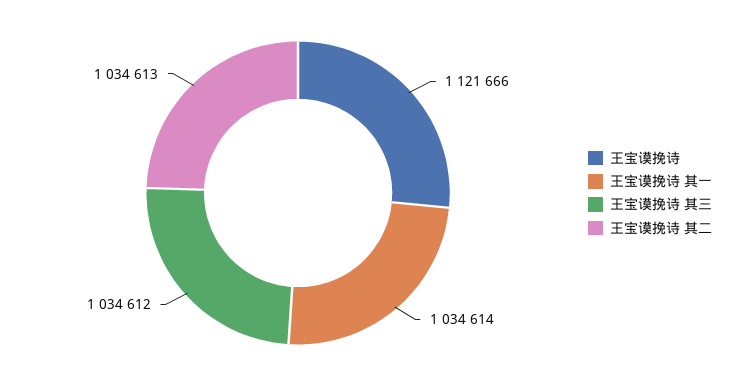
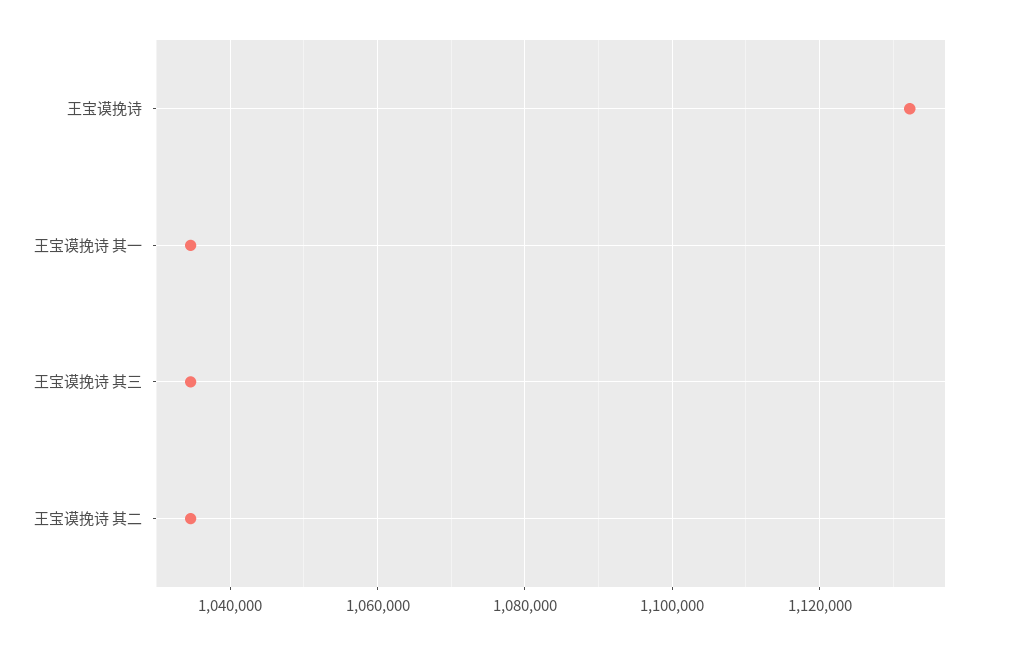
  {
-   "王宝谟挽诗": 1121666,
+   "王宝谟挽诗": 1132000,
    "王宝谟挽诗 其一": 1034614,
    "王宝谟挽诗 其三": 1034612,
    "王宝谟挽诗 其二": 1034613
  }

